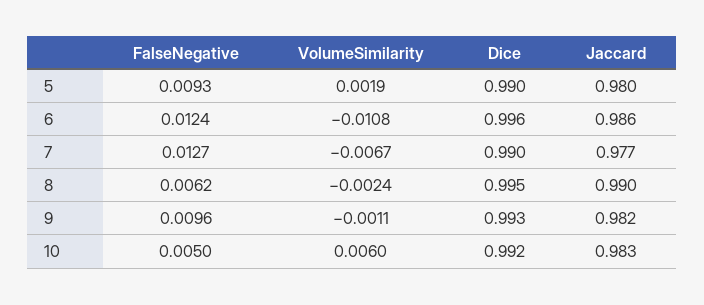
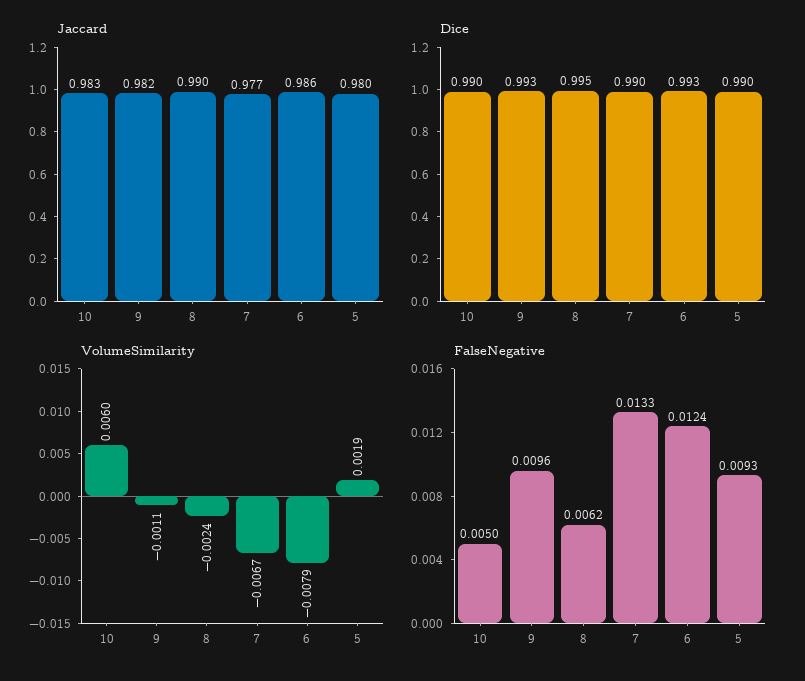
  {
    "FalseNegative": {
      "5": 0.0093,
      "6": 0.0124,
-     "7": 0.0127,
+     "7": 0.0133,
      "8": 0.0062,
      "9": 0.0096,
      "10": 0.005
    },
    "VolumeSimilarity": {
      "5": 0.0019,
-     "6": -0.0108,
+     "6": -0.0079,
      "7": -0.0067,
      "8": -0.0024,
      "9": -0.0011,
      "10": 0.006
    },
    "Dice": {
      "5": 0.99,
-     "6": 0.996,
+     "6": 0.993,
      "7": 0.99,
      "8": 0.995,
      "9": 0.993,
-     "10": 0.992
+     "10": 0.99
    },
    "Jaccard": {
      "5": 0.98,
      "6": 0.986,
      "7": 0.977,
      "8": 0.99,
      "9": 0.982,
      "10": 0.983
    }
  }

